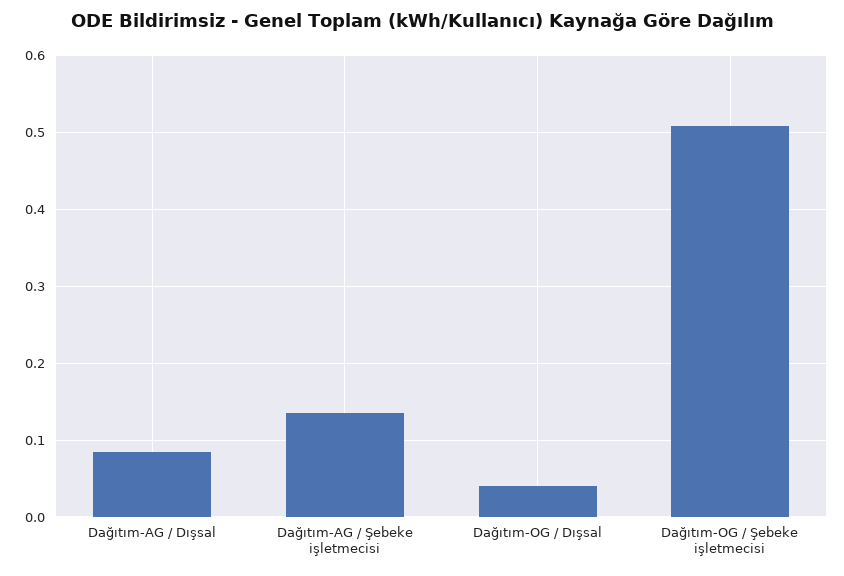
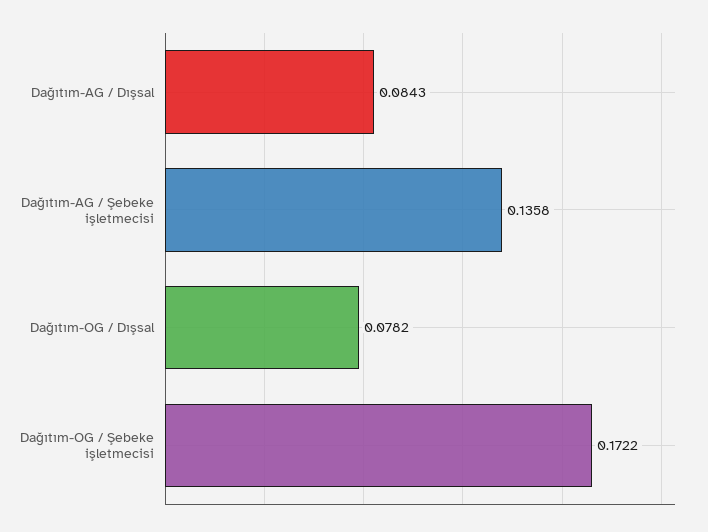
  {
    "Dağıtım-AG / Dışsal": 0.0843,
    "Dağıtım-AG / Şebeke işletmecisi": 0.1358,
-   "Dağıtım-OG / Dışsal": 0.04,
+   "Dağıtım-OG / Dışsal": 0.0782,
-   "Dağıtım-OG / Şebeke işletmecisi": 0.51
+   "Dağıtım-OG / Şebeke işletmecisi": 0.1722
  }

